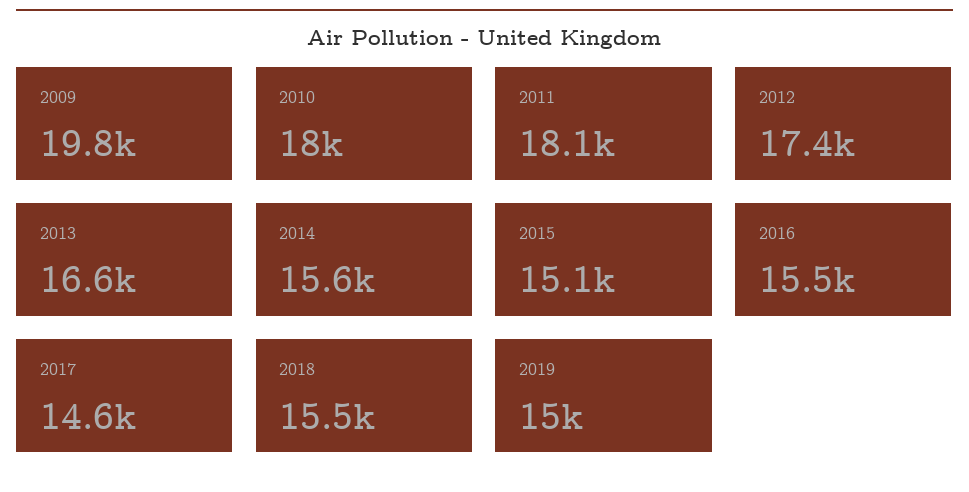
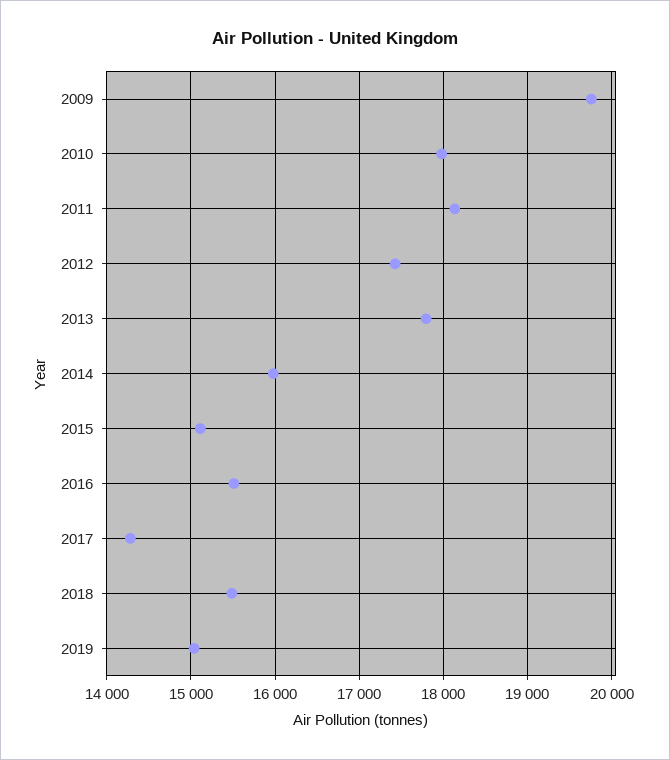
  {
    "2009": 19800,
    "2010": 18000,
    "2011": 18100,
    "2012": 17400,
-   "2013": 16600,
+   "2013": 17800,
-   "2014": 15600,
+   "2014": 16000,
    "2015": 15100,
    "2016": 15500,
-   "2017": 14600,
+   "2017": 14300,
    "2018": 15500,
    "2019": 15000
  }

